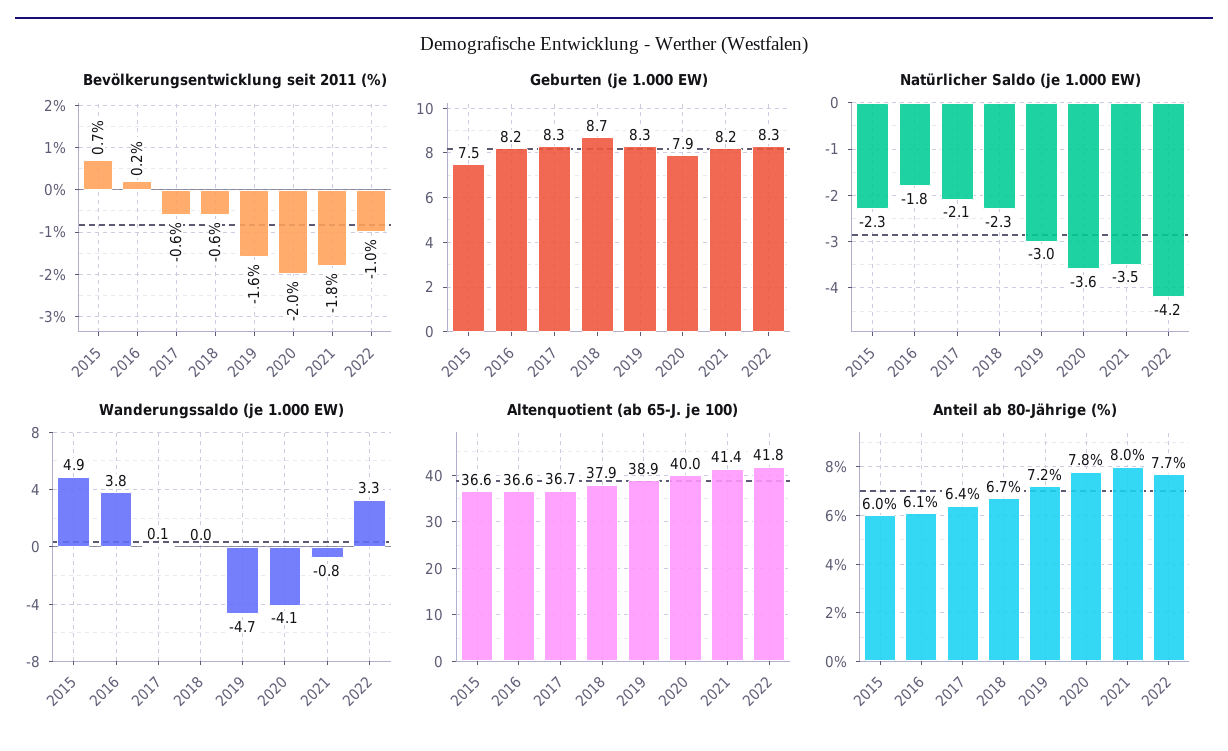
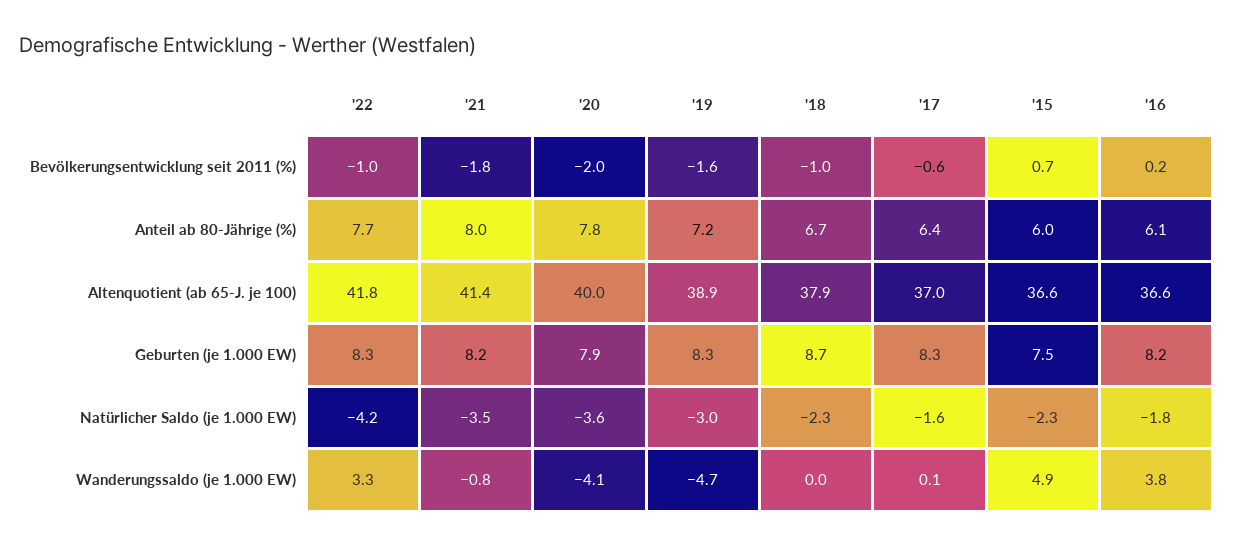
  {
    "Bevölkerungsentwicklung seit 2011 (%)": {
      "2015": 0.7,
      "2016": 0.2,
      "2017": -0.6,
-     "2018": -0.6,
+     "2018": -1,
      "2019": -1.6,
      "2020": -2,
      "2021": -1.8,
      "2022": -1
    },
    "Geburten (je 1.000 EW)": {
      "2015": 7.5,
      "2016": 8.2,
      "2017": 8.3,
      "2018": 8.7,
      "2019": 8.3,
      "2020": 7.9,
      "2021": 8.2,
      "2022": 8.3
    },
    "Natürlicher Saldo (je 1.000 EW)": {
      "2015": -2.3,
      "2016": -1.8,
-     "2017": -2.1,
+     "2017": -1.6,
      "2018": -2.3,
      "2019": -3,
      "2020": -3.6,
      "2021": -3.5,
      "2022": -4.2
    },
    "Wanderungssaldo (je 1.000 EW)": {
      "2015": 4.9,
      "2016": 3.8,
      "2017": 0.1,
      "2018": 0,
      "2019": -4.7,
      "2020": -4.1,
      "2021": -0.8,
      "2022": 3.3
    },
    "Altenquotient (ab 65-J. je 100)": {
      "2015": 36.6,
      "2016": 36.6,
-     "2017": 36.7,
+     "2017": 37,
      "2018": 37.9,
      "2019": 38.9,
      "2020": 40,
      "2021": 41.4,
      "2022": 41.8
    },
    "Anteil ab 80-Jährige (%)": {
      "2015": 6,
      "2016": 6.1,
      "2017": 6.4,
      "2018": 6.7,
      "2019": 7.2,
      "2020": 7.8,
      "2021": 8,
      "2022": 7.7
    }
  }

